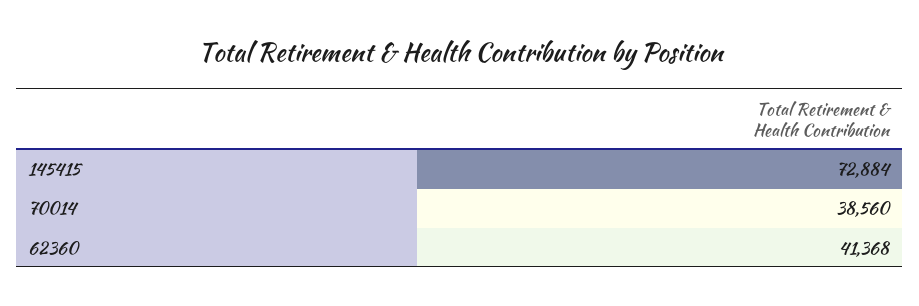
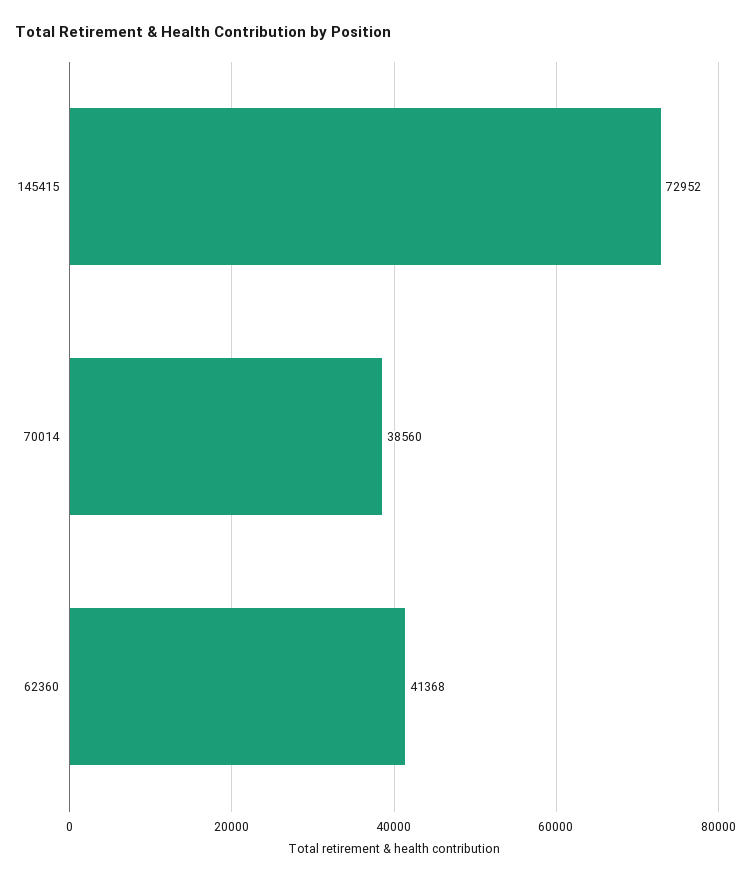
  {
-   "145415": 72884,
+   "145415": 72952,
    "70014": 38560,
    "62360": 41368
  }

